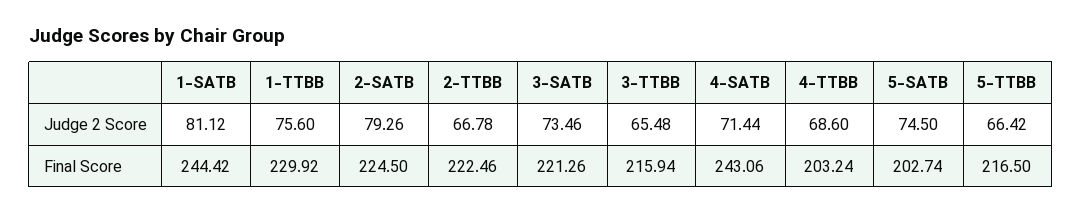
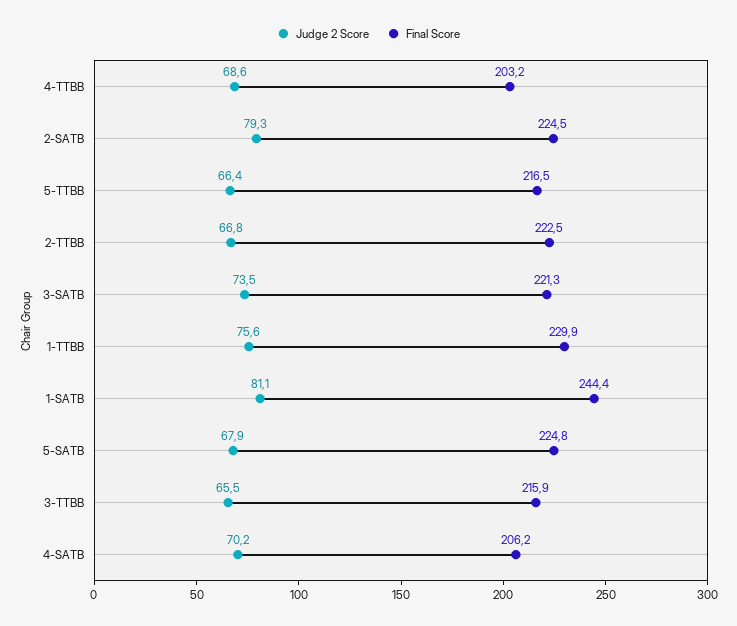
  {
    "Judge 2 Score": {
      "1-SATB": 81.12,
      "1-TTBB": 75.6,
      "2-SATB": 79.26,
      "2-TTBB": 66.78,
      "3-SATB": 73.46,
      "3-TTBB": 65.48,
-     "4-SATB": 71.44,
+     "4-SATB": 70.2,
      "4-TTBB": 68.6,
-     "5-SATB": 74.5,
+     "5-SATB": 67.9,
      "5-TTBB": 66.42
    },
    "Final Score": {
      "1-SATB": 244.42,
      "1-TTBB": 229.92,
      "2-SATB": 224.5,
      "2-TTBB": 222.46,
      "3-SATB": 221.26,
      "3-TTBB": 215.94,
-     "4-SATB": 243.06,
+     "4-SATB": 206.2,
      "4-TTBB": 203.24,
-     "5-SATB": 202.74,
+     "5-SATB": 224.8,
      "5-TTBB": 216.5
    }
  }

